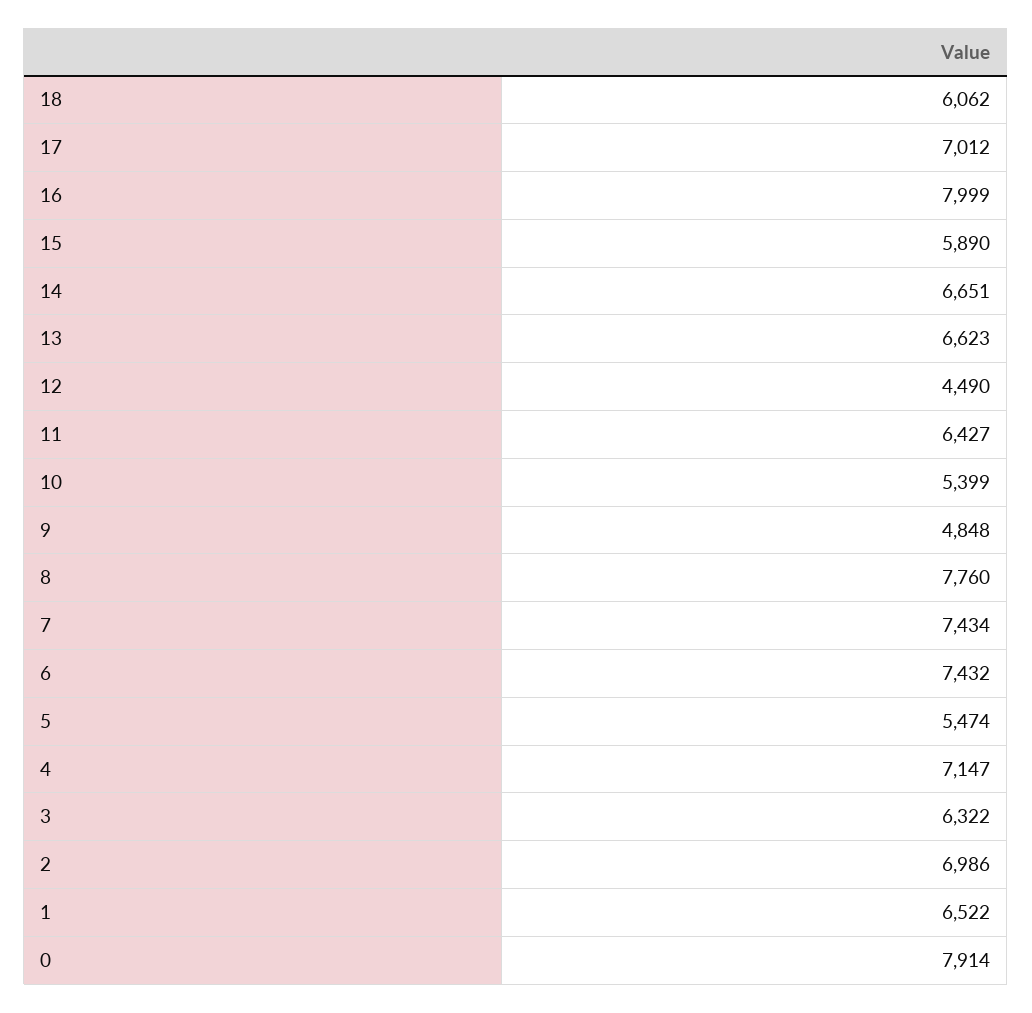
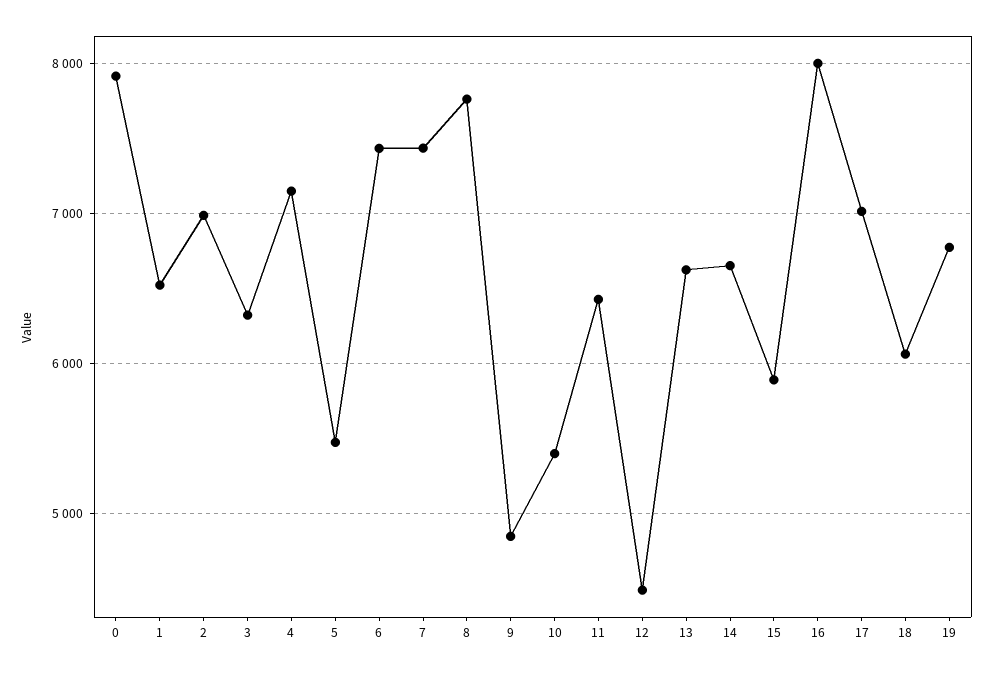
  {
    "18": 6062,
    "17": 7012,
    "16": 7999,
    "15": 5890,
    "14": 6651,
    "13": 6623,
    "12": 4490,
    "11": 6427,
    "10": 5399,
    "9": 4848,
    "8": 7760,
    "7": 7434,
    "6": 7432,
    "5": 5474,
    "4": 7147,
    "3": 6322,
    "2": 6986,
    "1": 6522,
-   "0": 7914
+   "0": 7914,
+   "19": 6800
  }

